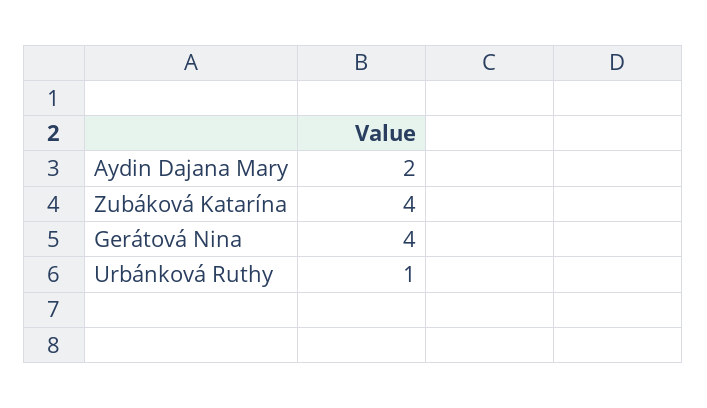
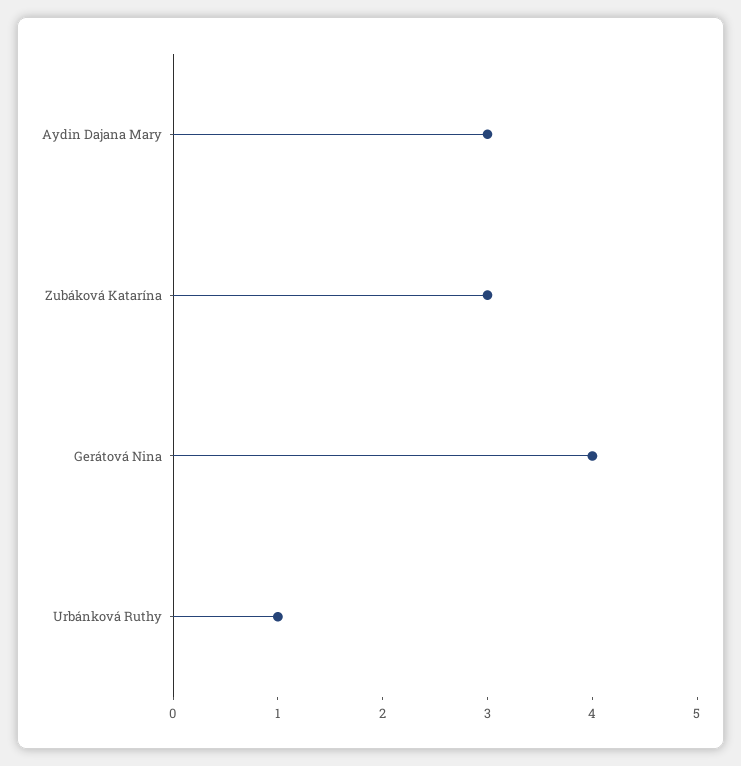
  {
-   "Aydin Dajana Mary": 2,
+   "Aydin Dajana Mary": 3,
-   "Zubáková Katarína": 4,
+   "Zubáková Katarína": 3,
    "Gerátová Nina": 4,
    "Urbánková Ruthy": 1
  }

